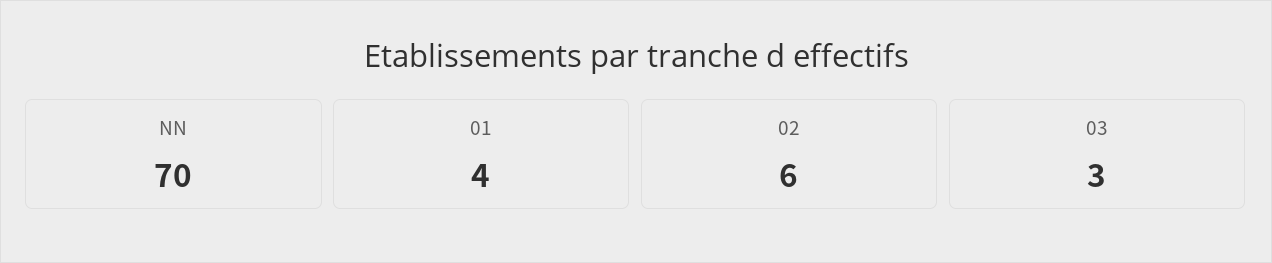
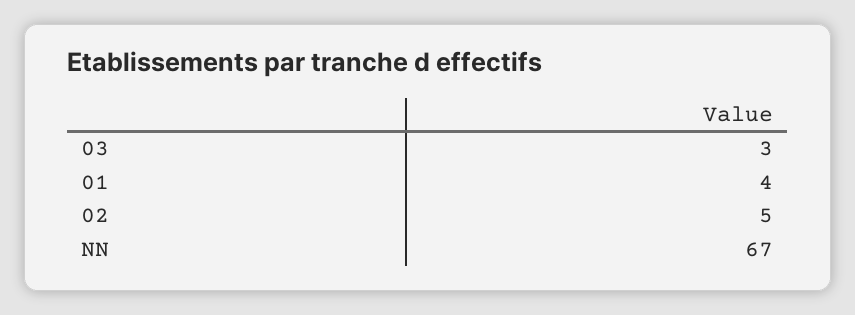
  {
-   "NN": 70,
+   "NN": 67,
    "01": 4,
-   "02": 6,
+   "02": 5,
    "03": 3
  }

